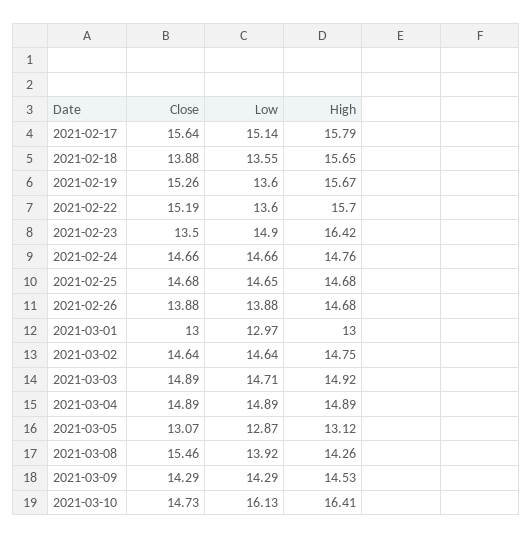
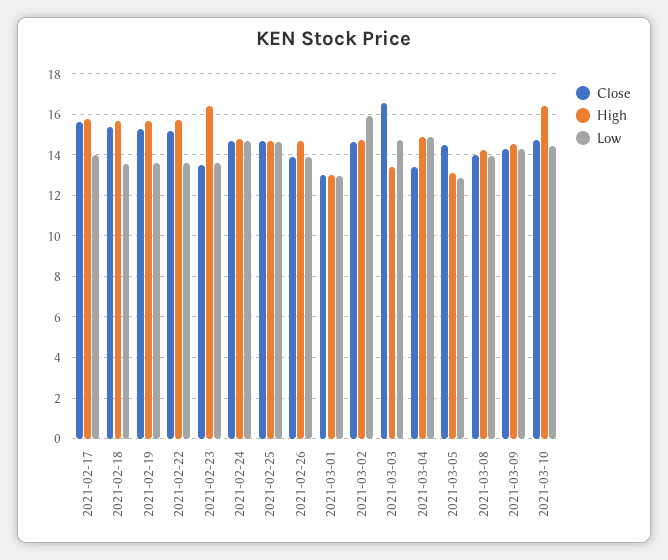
  {
    "Close": {
      "2021-02-17": 15.64,
-     "2021-02-18": 13.88,
+     "2021-02-18": 15.5,
      "2021-02-19": 15.26,
      "2021-02-22": 15.19,
      "2021-02-23": 13.5,
      "2021-02-24": 14.66,
      "2021-02-25": 14.68,
      "2021-02-26": 13.88,
      "2021-03-01": 13,
      "2021-03-02": 14.64,
-     "2021-03-03": 14.89,
+     "2021-03-03": 16.5,
-     "2021-03-04": 14.89,
+     "2021-03-04": 13.5,
-     "2021-03-05": 13.07,
+     "2021-03-05": 14.5,
-     "2021-03-08": 15.46,
+     "2021-03-08": 14,
      "2021-03-09": 14.29,
      "2021-03-10": 14.73
    },
    "Low": {
-     "2021-02-17": 15.14,
+     "2021-02-17": 14,
      "2021-02-18": 13.55,
      "2021-02-19": 13.6,
      "2021-02-22": 13.6,
-     "2021-02-23": 14.9,
+     "2021-02-23": 13.5,
      "2021-02-24": 14.66,
      "2021-02-25": 14.65,
      "2021-02-26": 13.88,
      "2021-03-01": 12.97,
-     "2021-03-02": 14.64,
+     "2021-03-02": 16,
      "2021-03-03": 14.71,
      "2021-03-04": 14.89,
      "2021-03-05": 12.87,
      "2021-03-08": 13.92,
      "2021-03-09": 14.29,
-     "2021-03-10": 16.13
+     "2021-03-10": 14.5
    },
    "High": {
      "2021-02-17": 15.79,
      "2021-02-18": 15.65,
      "2021-02-19": 15.67,
      "2021-02-22": 15.7,
      "2021-02-23": 16.42,
      "2021-02-24": 14.76,
      "2021-02-25": 14.68,
      "2021-02-26": 14.68,
      "2021-03-01": 13,
      "2021-03-02": 14.75,
-     "2021-03-03": 14.92,
+     "2021-03-03": 13.5,
      "2021-03-04": 14.89,
      "2021-03-05": 13.12,
      "2021-03-08": 14.26,
      "2021-03-09": 14.53,
      "2021-03-10": 16.41
    }
  }

